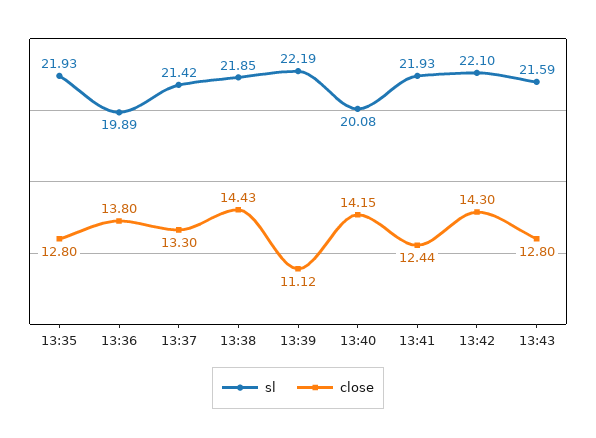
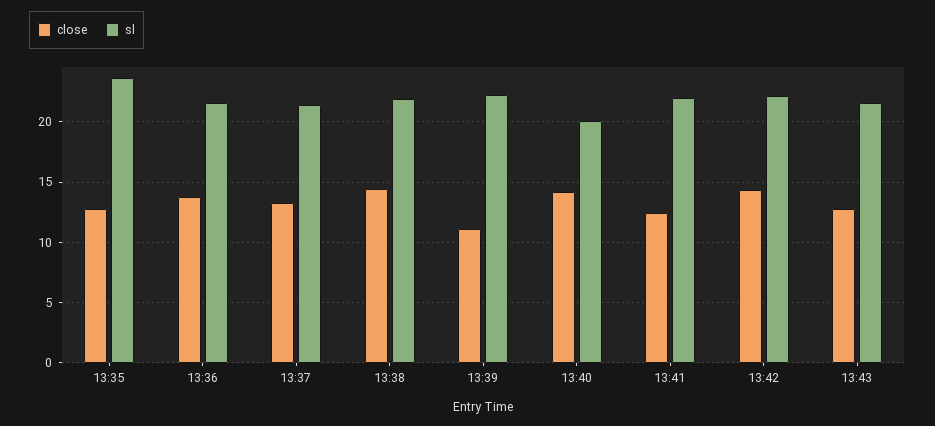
  {
    "sl": {
-     "13:35": 21.93,
+     "13:35": 23.5,
-     "13:36": 19.89,
+     "13:36": 21.5,
      "13:37": 21.42,
      "13:38": 21.85,
      "13:39": 22.19,
      "13:40": 20.08,
      "13:41": 21.93,
      "13:42": 22.1,
      "13:43": 21.59
    },
    "close": {
      "13:35": 12.8,
      "13:36": 13.8,
      "13:37": 13.3,
      "13:38": 14.43,
      "13:39": 11.12,
      "13:40": 14.15,
      "13:41": 12.44,
      "13:42": 14.3,
      "13:43": 12.8
    }
  }

